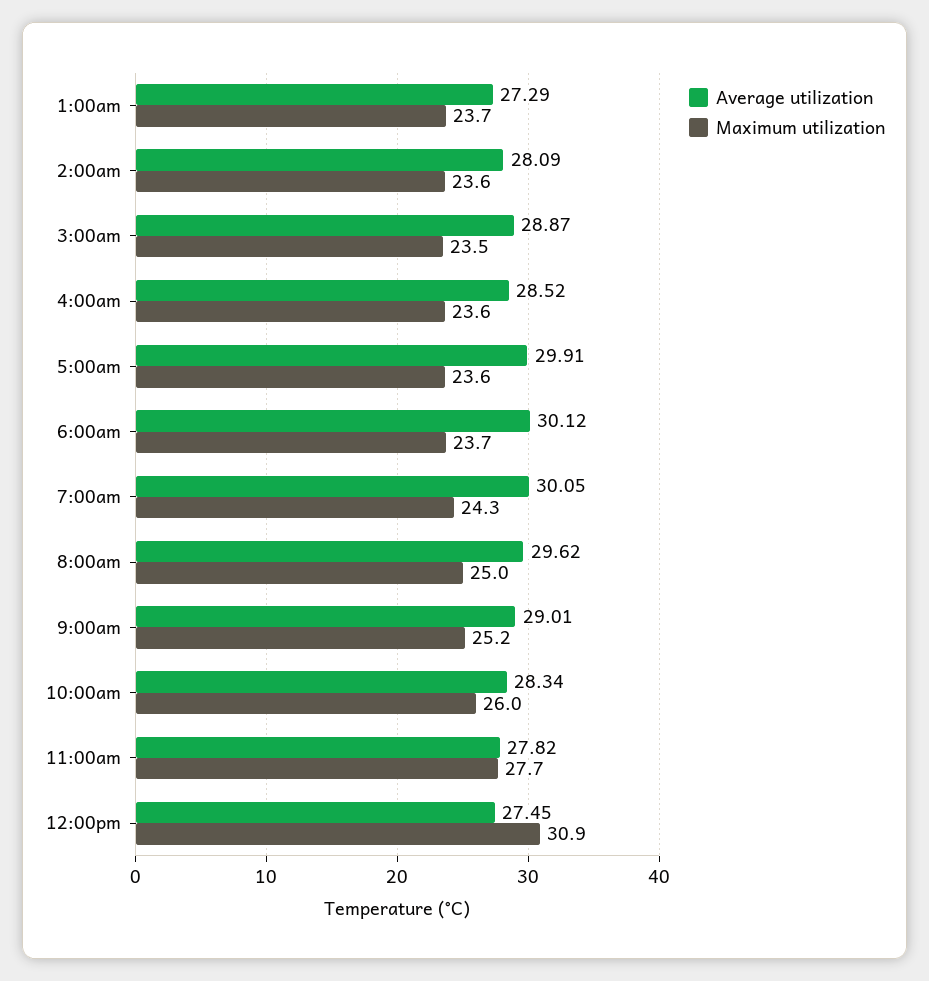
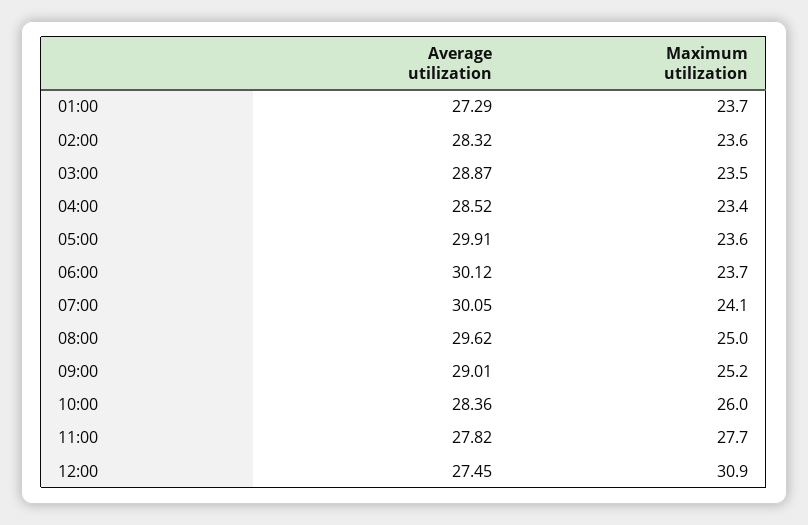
  {
    "Average utilization": {
      "1:00am": 27.29,
-     "2:00am": 28.09,
+     "2:00am": 28.32,
      "3:00am": 28.87,
      "4:00am": 28.52,
      "5:00am": 29.91,
      "6:00am": 30.12,
      "7:00am": 30.05,
      "8:00am": 29.62,
      "9:00am": 29.01,
-     "10:00am": 28.34,
+     "10:00am": 28.36,
      "11:00am": 27.82,
      "12:00pm": 27.45
    },
    "Maximum utilization": {
      "1:00am": 23.7,
      "2:00am": 23.6,
      "3:00am": 23.5,
-     "4:00am": 23.6,
+     "4:00am": 23.4,
      "5:00am": 23.6,
      "6:00am": 23.7,
-     "7:00am": 24.3,
+     "7:00am": 24.1,
      "8:00am": 25,
      "9:00am": 25.2,
      "10:00am": 26,
      "11:00am": 27.7,
      "12:00pm": 30.9
    }
  }

